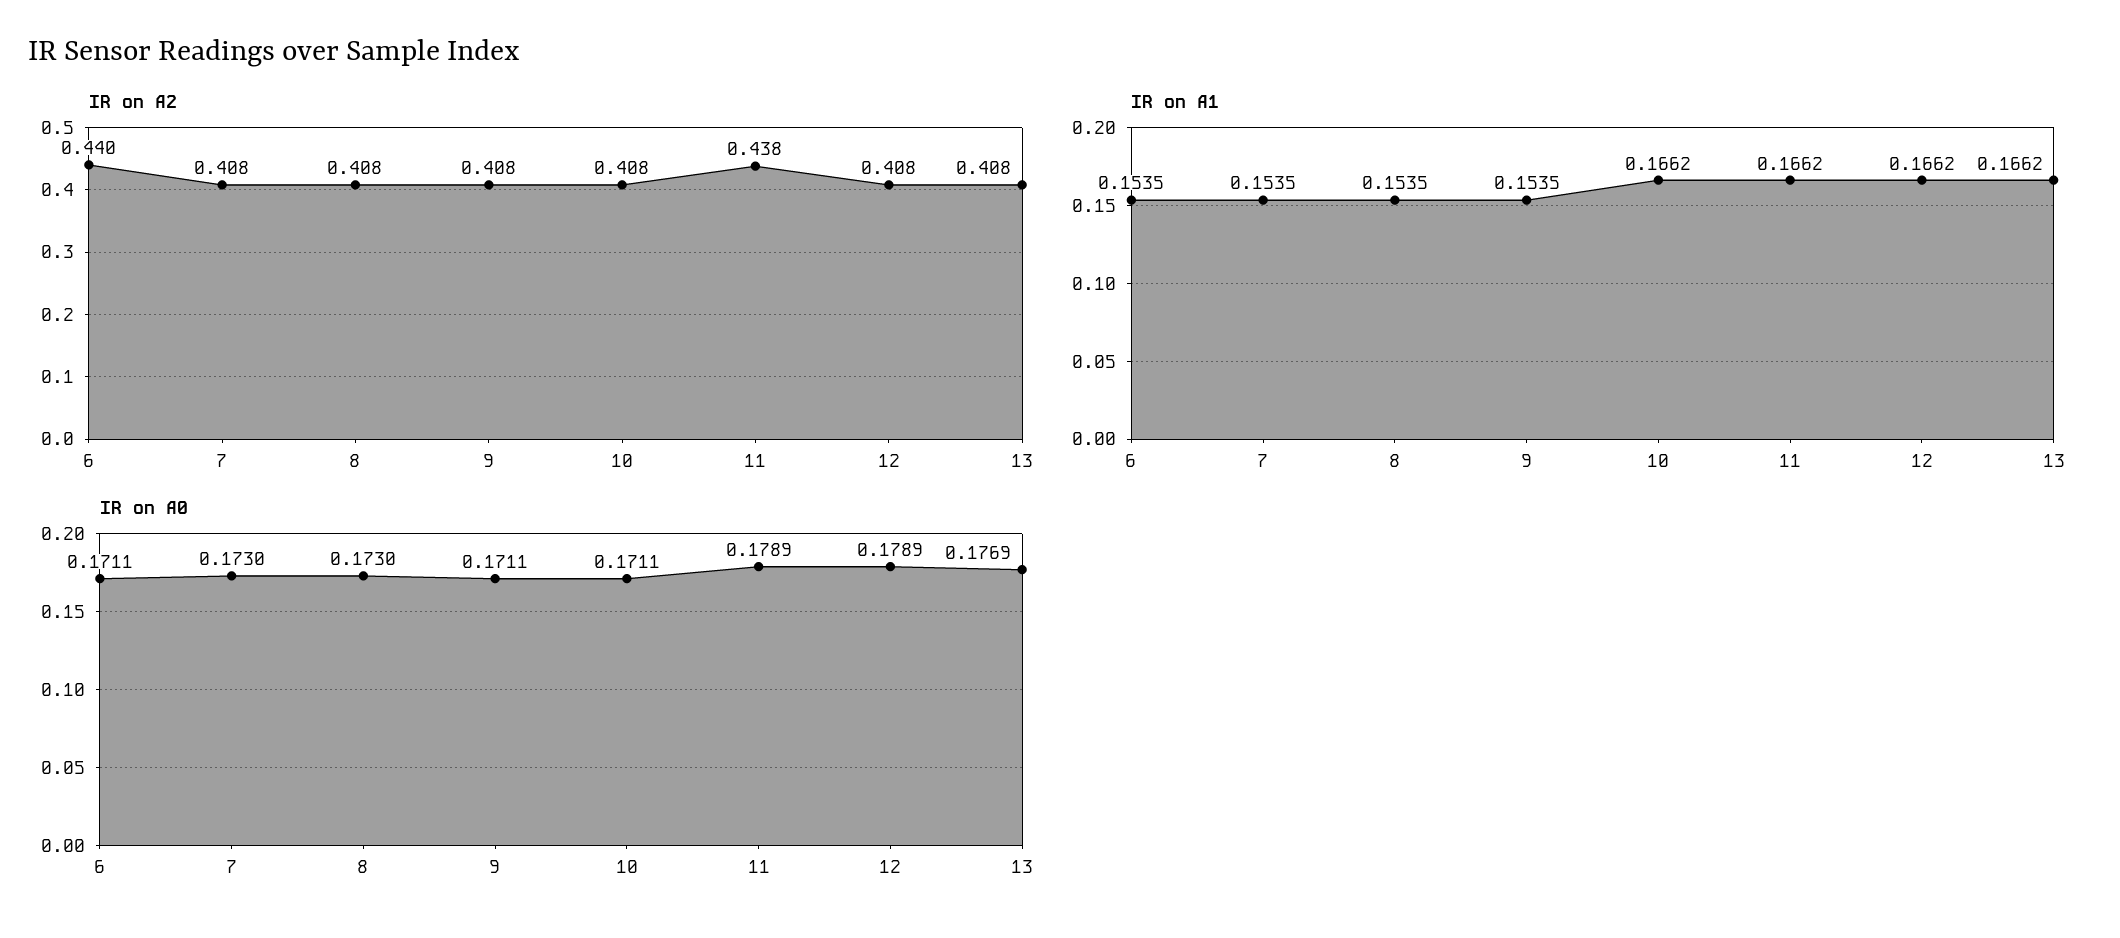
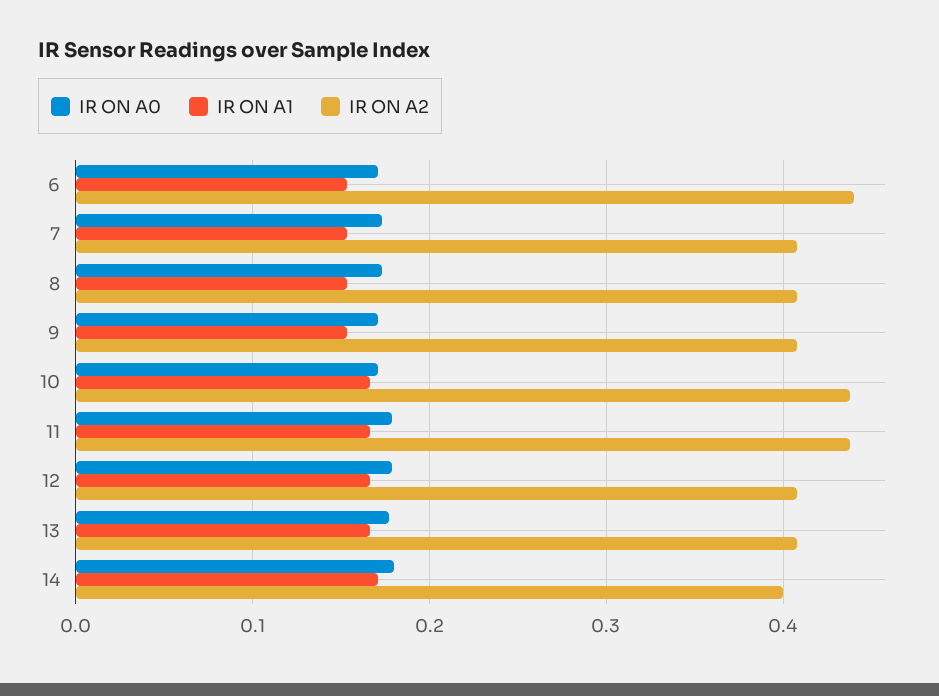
  {
    "IR on A2": {
      "6": 0.44,
      "7": 0.408,
      "8": 0.408,
      "9": 0.408,
-     "10": 0.408,
+     "10": 0.44,
      "11": 0.438,
      "12": 0.408,
-     "13": 0.408
+     "13": 0.408,
+     "14": 0.4
    },
    "IR on A1": {
      "6": 0.1535,
      "7": 0.1535,
      "8": 0.1535,
      "9": 0.1535,
      "10": 0.1662,
      "11": 0.1662,
      "12": 0.1662,
-     "13": 0.1662
+     "13": 0.1662,
+     "14": 0.17
    },
    "IR on A0": {
      "6": 0.1711,
      "7": 0.173,
      "8": 0.173,
      "9": 0.1711,
      "10": 0.1711,
      "11": 0.1789,
      "12": 0.1789,
-     "13": 0.1769
+     "13": 0.1769,
+     "14": 0.18
    }
  }

